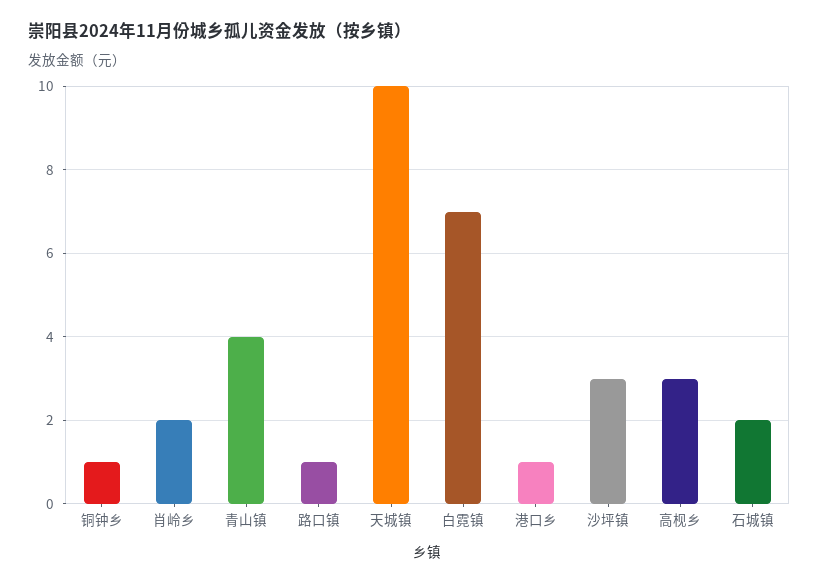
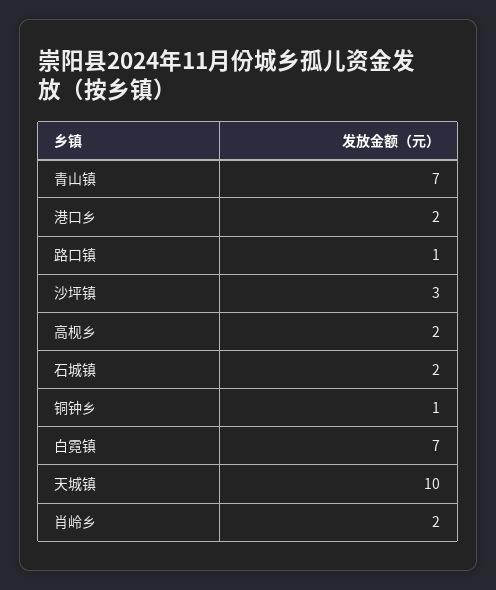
  {
    "铜钟乡": 1,
    "肖岭乡": 2,
-   "青山镇": 4,
+   "青山镇": 7,
    "路口镇": 1,
    "天城镇": 10,
    "白霓镇": 7,
-   "港口乡": 1,
+   "港口乡": 2,
    "沙坪镇": 3,
-   "高枧乡": 3,
+   "高枧乡": 2,
    "石城镇": 2
  }

